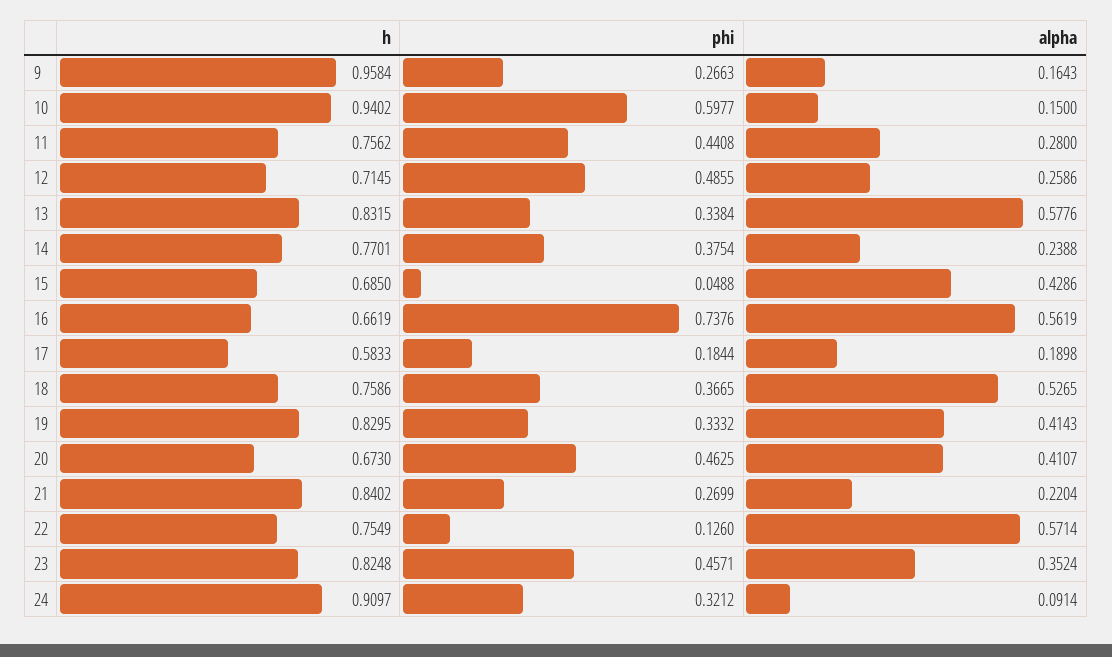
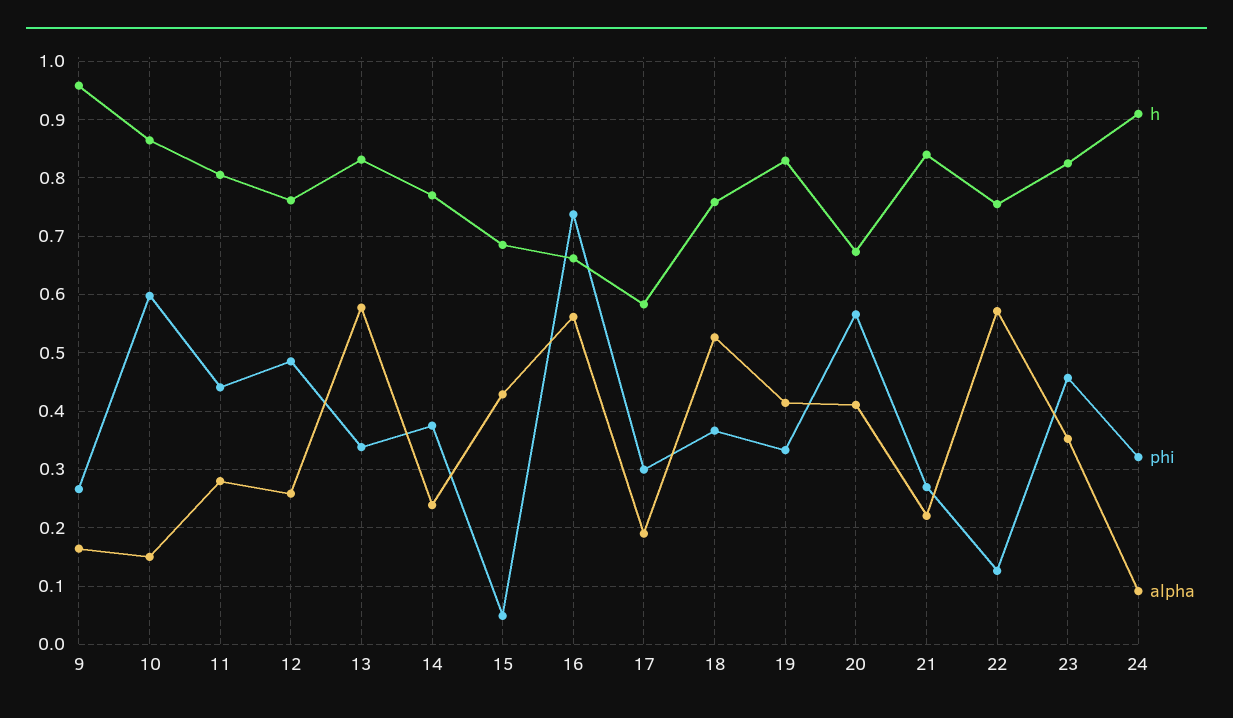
  {
    "h": {
      "9": 0.9584,
-     "10": 0.9402,
+     "10": 0.86,
-     "11": 0.7562,
+     "11": 0.8,
-     "12": 0.7145,
+     "12": 0.76,
      "13": 0.8315,
      "14": 0.7701,
      "15": 0.685,
      "16": 0.6619,
      "17": 0.5833,
      "18": 0.7586,
      "19": 0.8295,
      "20": 0.673,
      "21": 0.8402,
      "22": 0.7549,
      "23": 0.8248,
      "24": 0.9097
    },
    "phi": {
      "9": 0.2663,
      "10": 0.5977,
      "11": 0.4408,
      "12": 0.4855,
      "13": 0.3384,
      "14": 0.3754,
      "15": 0.0488,
      "16": 0.7376,
-     "17": 0.1844,
+     "17": 0.3,
      "18": 0.3665,
      "19": 0.3332,
-     "20": 0.4625,
+     "20": 0.56,
      "21": 0.2699,
      "22": 0.126,
      "23": 0.4571,
      "24": 0.3212
    },
    "alpha": {
      "9": 0.1643,
      "10": 0.15,
      "11": 0.28,
      "12": 0.2586,
      "13": 0.5776,
      "14": 0.2388,
      "15": 0.4286,
      "16": 0.5619,
      "17": 0.1898,
      "18": 0.5265,
      "19": 0.4143,
      "20": 0.4107,
      "21": 0.2204,
      "22": 0.5714,
      "23": 0.3524,
      "24": 0.0914
    }
  }

